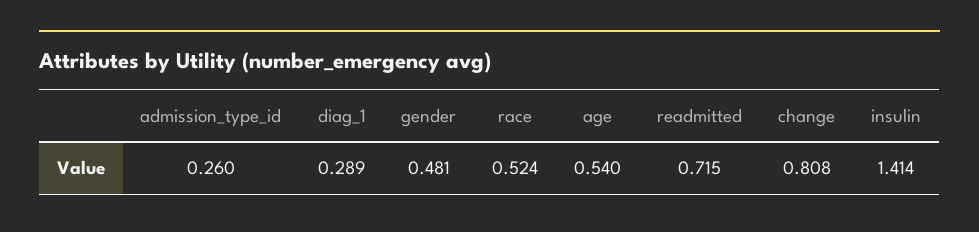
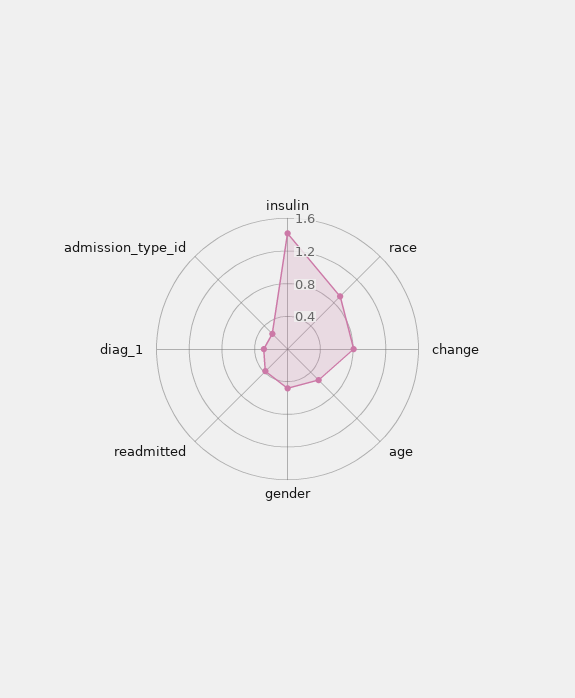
  {
    "admission_type_id": 0.26,
    "diag_1": 0.289,
    "gender": 0.481,
-   "race": 0.524,
+   "race": 0.9,
    "age": 0.54,
-   "readmitted": 0.715,
+   "readmitted": 0.4,
    "change": 0.808,
    "insulin": 1.414
  }

